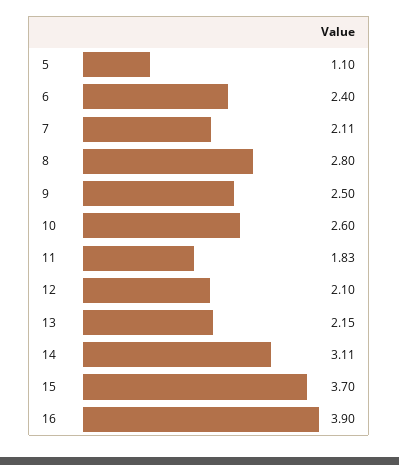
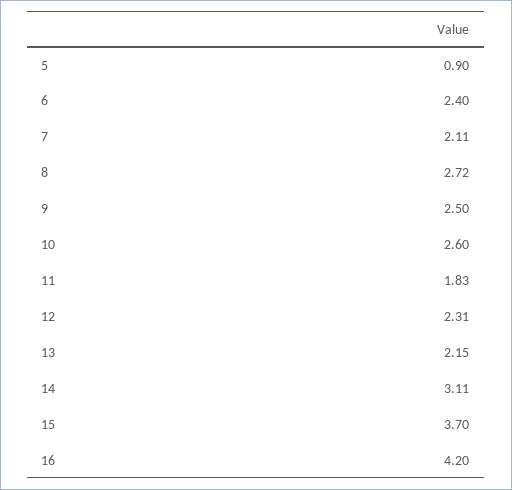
  {
-   "5": 1.1,
+   "5": 0.9,
    "6": 2.4,
    "7": 2.11,
-   "8": 2.8,
+   "8": 2.72,
    "9": 2.5,
    "10": 2.6,
    "11": 1.83,
-   "12": 2.1,
+   "12": 2.31,
    "13": 2.15,
    "14": 3.11,
    "15": 3.7,
-   "16": 3.9
+   "16": 4.2
  }

